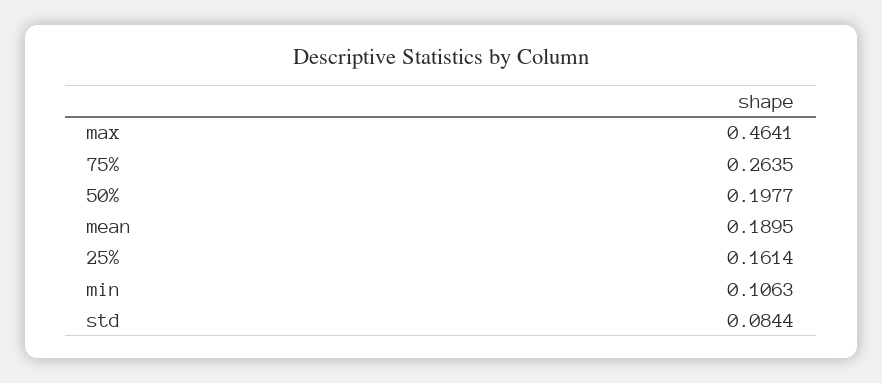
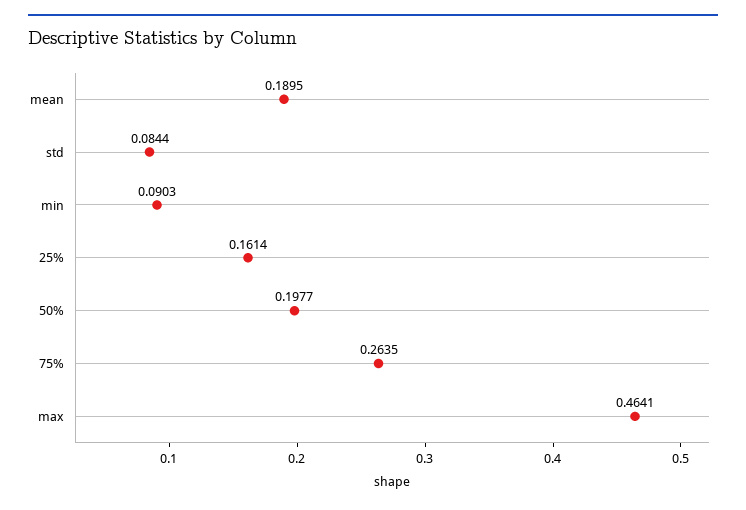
  {
    "max": 0.4641,
    "75%": 0.2635,
    "50%": 0.1977,
    "mean": 0.1895,
    "25%": 0.1614,
-   "min": 0.1063,
+   "min": 0.0903,
    "std": 0.0844
  }

